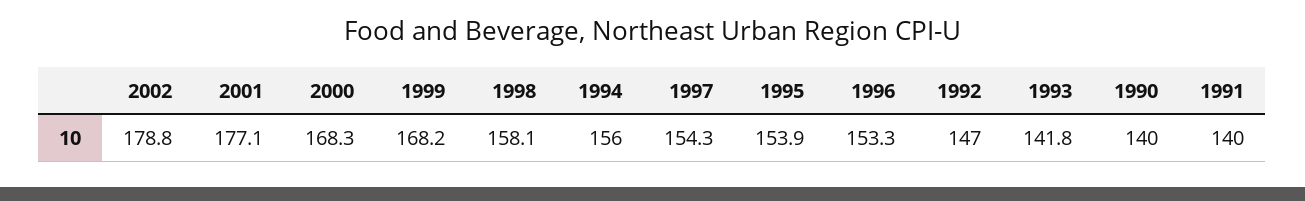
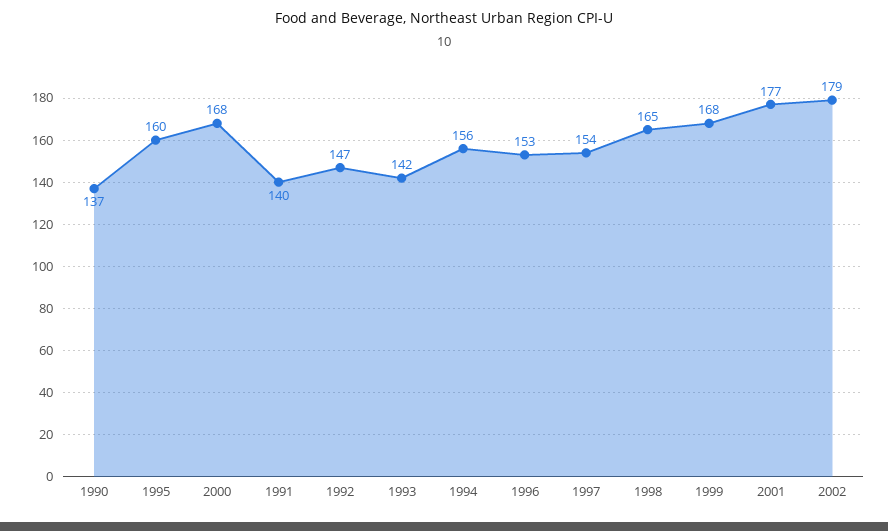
  {
    "2002": 178.8,
    "2001": 177.1,
    "2000": 168.3,
    "1999": 168.2,
-   "1998": 158.1,
+   "1998": 165,
    "1994": 156,
    "1997": 154.3,
-   "1995": 153.9,
+   "1995": 160,
    "1996": 153.3,
    "1992": 147,
    "1993": 141.8,
-   "1990": 140,
+   "1990": 137,
    "1991": 140
  }

